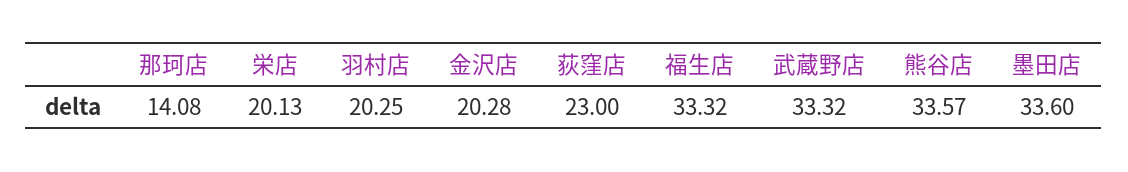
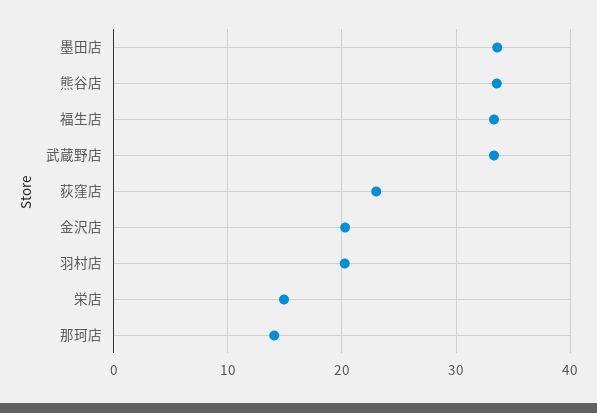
  {
    "那珂店": 14.08,
-   "栄店": 20.13,
+   "栄店": 15,
    "羽村店": 20.25,
    "金沢店": 20.28,
    "荻窪店": 23,
    "福生店": 33.32,
    "武蔵野店": 33.32,
    "熊谷店": 33.57,
    "墨田店": 33.6
  }

